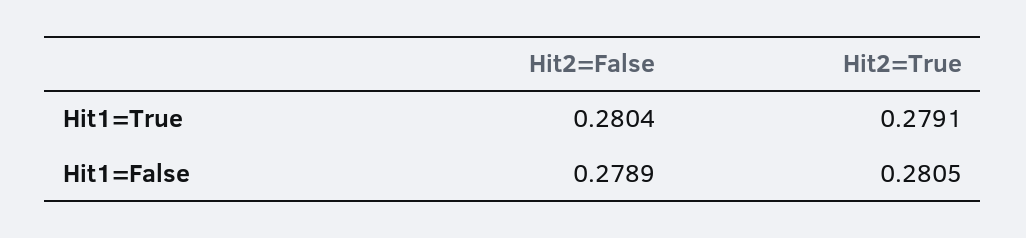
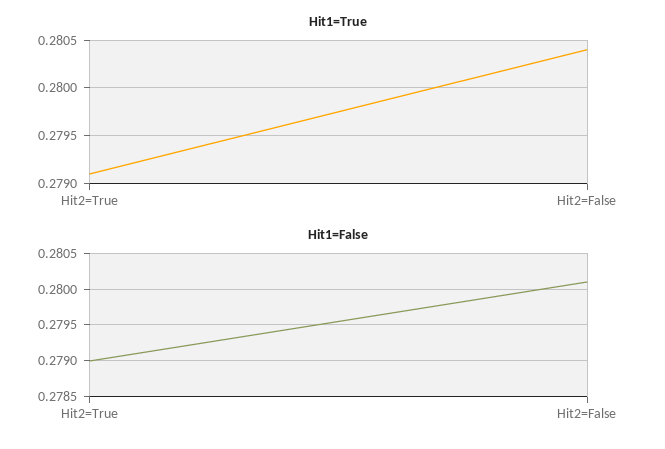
  {
    "Hit1=True": {
      "Hit2=False": 0.2804,
      "Hit2=True": 0.2791
    },
    "Hit1=False": {
-     "Hit2=False": 0.2789,
+     "Hit2=False": 0.2801,
-     "Hit2=True": 0.2805
+     "Hit2=True": 0.279
    }
  }

